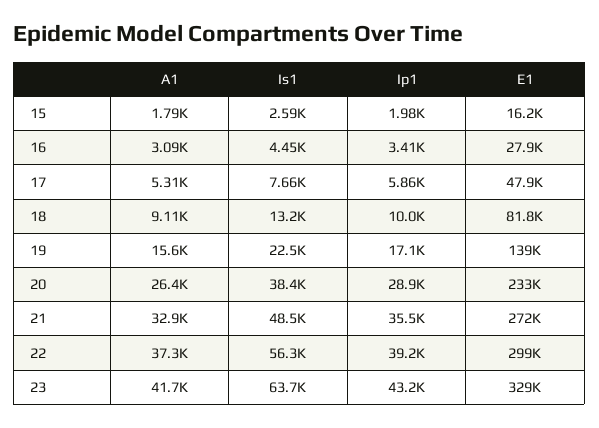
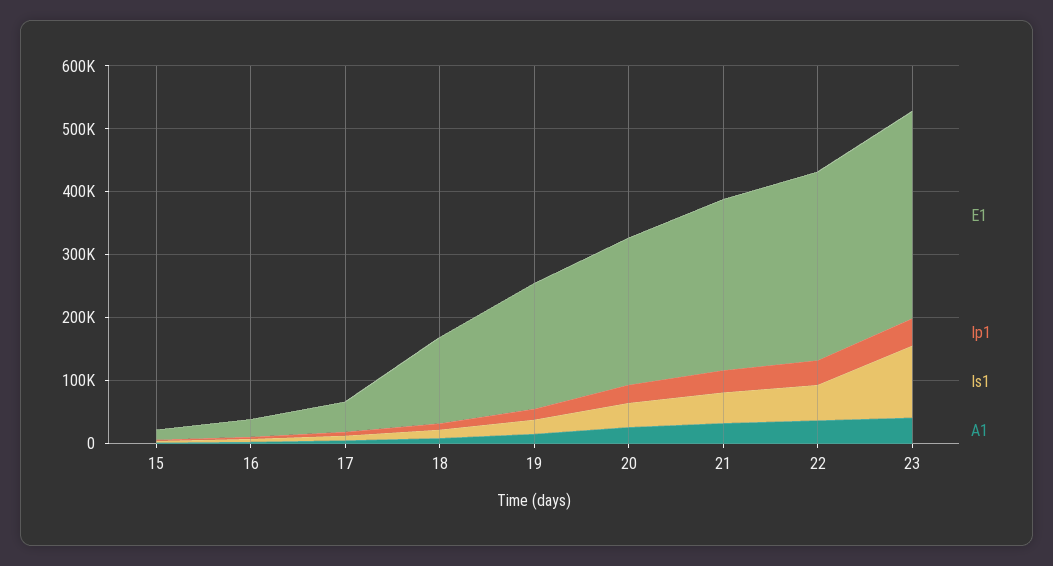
  {
    "A1": {
      "15": 1790,
      "16": 3090,
      "17": 5310,
      "18": 9110,
      "19": 15600,
      "20": 26400,
      "21": 32900,
      "22": 37300,
      "23": 41700
    },
    "Is1": {
      "15": 2590,
      "16": 4450,
      "17": 7660,
      "18": 13200,
      "19": 22500,
      "20": 38400,
      "21": 48500,
      "22": 56300,
-     "23": 63700
+     "23": 120000
    },
    "Ip1": {
      "15": 1980,
      "16": 3410,
      "17": 5860,
      "18": 10000,
      "19": 17100,
      "20": 28900,
      "21": 35500,
      "22": 39200,
      "23": 43200
    },
    "E1": {
      "15": 16200,
      "16": 27900,
      "17": 47900,
-     "18": 81800,
+     "18": 140000,
-     "19": 139000,
+     "19": 200000,
      "20": 233000,
      "21": 272000,
      "22": 299000,
      "23": 329000
    }
  }

